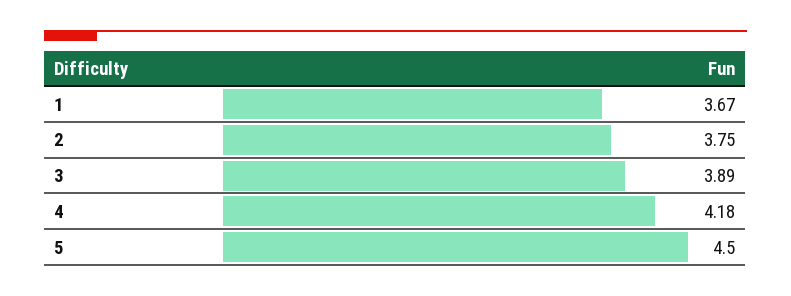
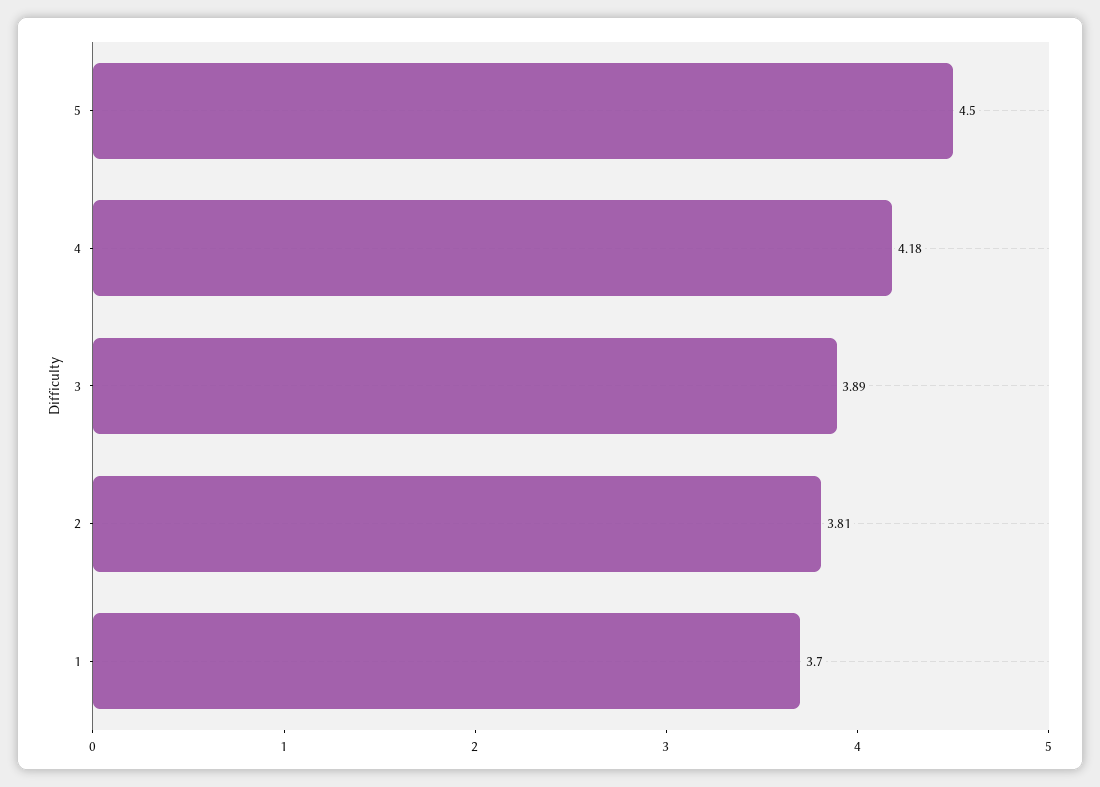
  {
-   "1": 3.67,
+   "1": 3.7,
-   "2": 3.75,
+   "2": 3.81,
    "3": 3.89,
    "4": 4.18,
    "5": 4.5
  }

